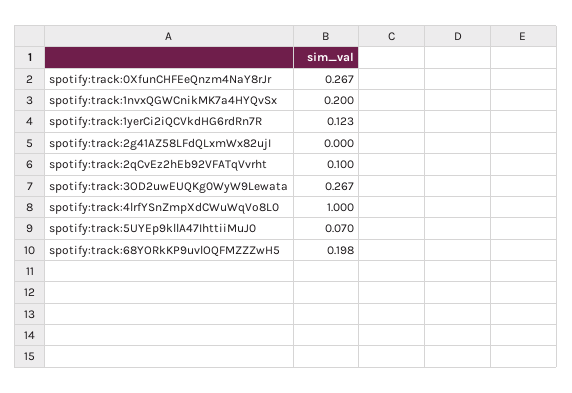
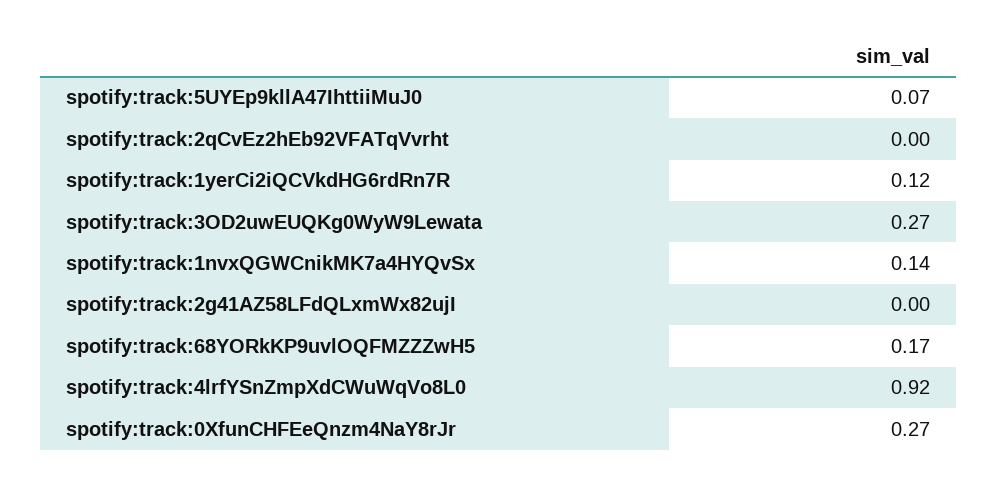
  {
    "spotify:track:0XfunCHFEeQnzm4NaY8rJr": 0.267,
-   "spotify:track:1nvxQGWCnikMK7a4HYQvSx": 0.2,
+   "spotify:track:1nvxQGWCnikMK7a4HYQvSx": 0.14,
    "spotify:track:1yerCi2iQCVkdHG6rdRn7R": 0.123,
    "spotify:track:2g41AZ58LFdQLxmWx82ujI": 0,
-   "spotify:track:2qCvEz2hEb92VFATqVvrht": 0.1,
+   "spotify:track:2qCvEz2hEb92VFATqVvrht": 0,
    "spotify:track:3OD2uwEUQKg0WyW9Lewata": 0.267,
-   "spotify:track:4lrfYSnZmpXdCWuWqVo8L0": 1,
+   "spotify:track:4lrfYSnZmpXdCWuWqVo8L0": 0.92,
    "spotify:track:5UYEp9kllA47IhttiiMuJ0": 0.07,
-   "spotify:track:68YORkKP9uvlOQFMZZZwH5": 0.198
+   "spotify:track:68YORkKP9uvlOQFMZZZwH5": 0.17
  }

